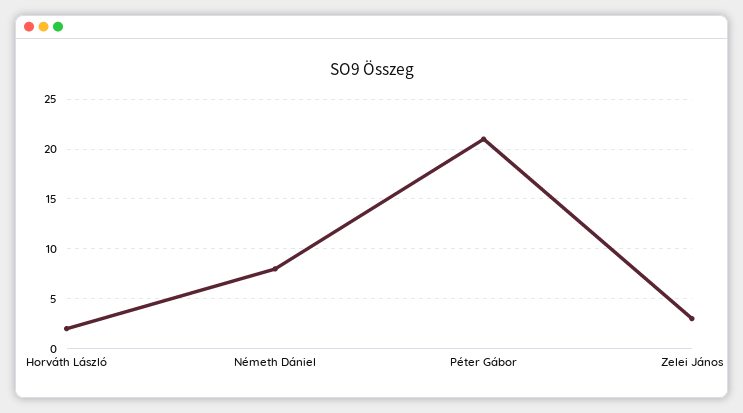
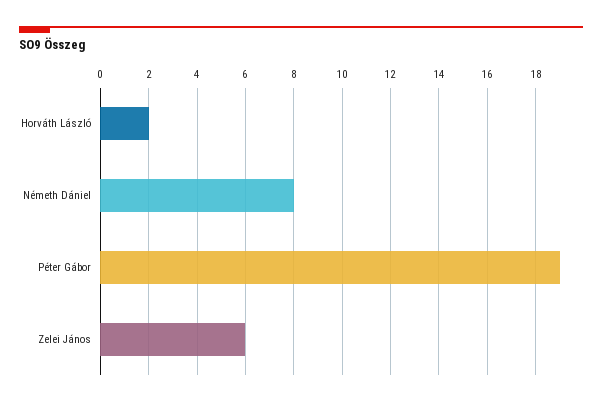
  {
    "Horváth László": 2,
    "Németh Dániel": 8,
-   "Péter Gábor": 21,
+   "Péter Gábor": 19,
-   "Zelei János": 3
+   "Zelei János": 6
  }

